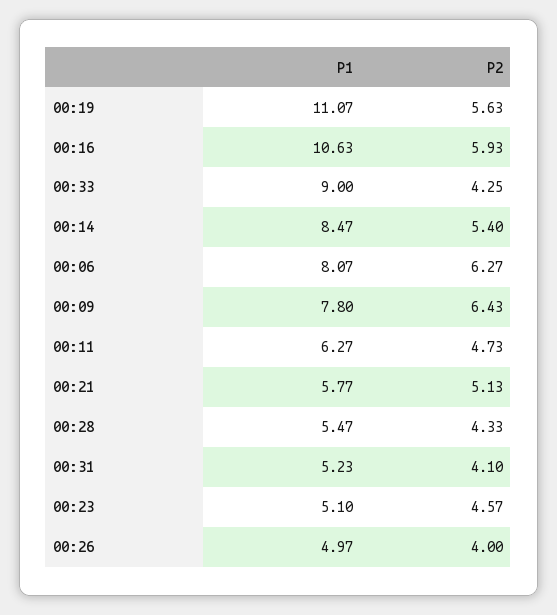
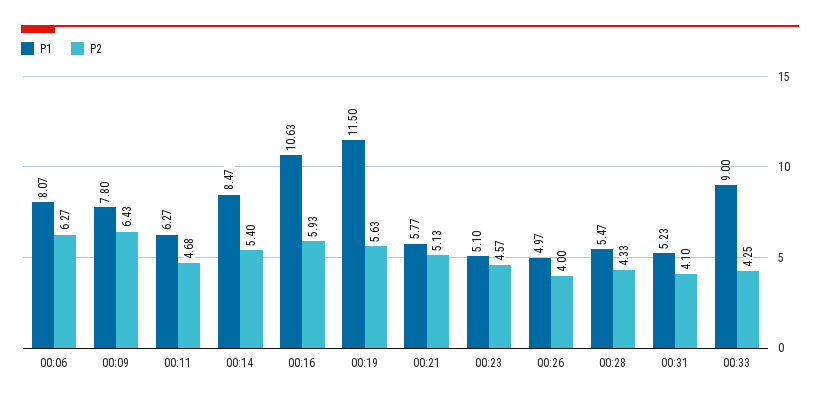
  {
    "P1": {
-     "00:19": 11.07,
+     "00:19": 11.5,
      "00:16": 10.63,
      "00:33": 9,
      "00:14": 8.47,
      "00:06": 8.07,
      "00:09": 7.8,
      "00:11": 6.27,
      "00:21": 5.77,
      "00:28": 5.47,
      "00:31": 5.23,
      "00:23": 5.1,
      "00:26": 4.97
    },
    "P2": {
      "00:19": 5.63,
      "00:16": 5.93,
      "00:33": 4.25,
      "00:14": 5.4,
      "00:06": 6.27,
      "00:09": 6.43,
-     "00:11": 4.73,
+     "00:11": 4.68,
      "00:21": 5.13,
      "00:28": 4.33,
      "00:31": 4.1,
      "00:23": 4.57,
      "00:26": 4
    }
  }

